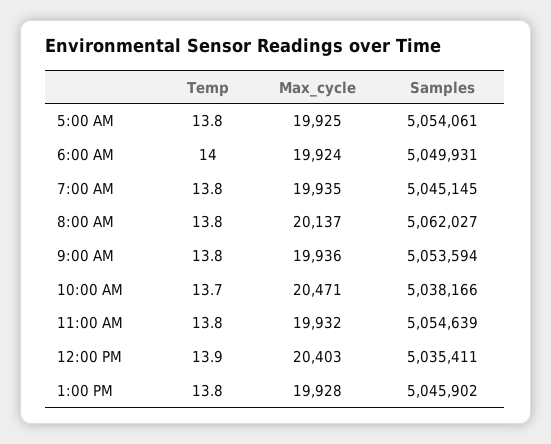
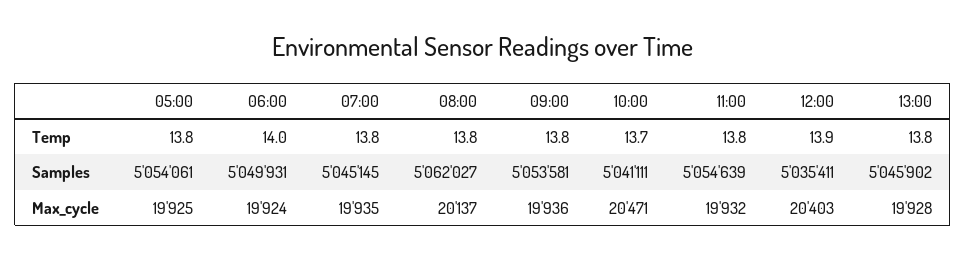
  {
    "Temp": {
      "5:00 AM": 13.8,
      "6:00 AM": 14,
      "7:00 AM": 13.8,
      "8:00 AM": 13.8,
      "9:00 AM": 13.8,
      "10:00 AM": 13.7,
      "11:00 AM": 13.8,
      "12:00 PM": 13.9,
      "1:00 PM": 13.8
    },
    "Max_cycle": {
      "5:00 AM": 19925,
      "6:00 AM": 19924,
      "7:00 AM": 19935,
      "8:00 AM": 20137,
      "9:00 AM": 19936,
      "10:00 AM": 20471,
      "11:00 AM": 19932,
      "12:00 PM": 20403,
      "1:00 PM": 19928
    },
    "Samples": {
      "5:00 AM": 5054061,
      "6:00 AM": 5049931,
      "7:00 AM": 5045145,
      "8:00 AM": 5062027,
-     "9:00 AM": 5053594,
+     "9:00 AM": 5053581,
-     "10:00 AM": 5038166,
+     "10:00 AM": 5041111,
      "11:00 AM": 5054639,
      "12:00 PM": 5035411,
      "1:00 PM": 5045902
    }
  }

